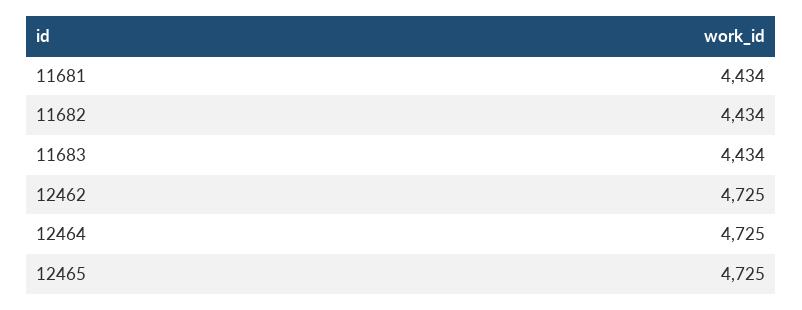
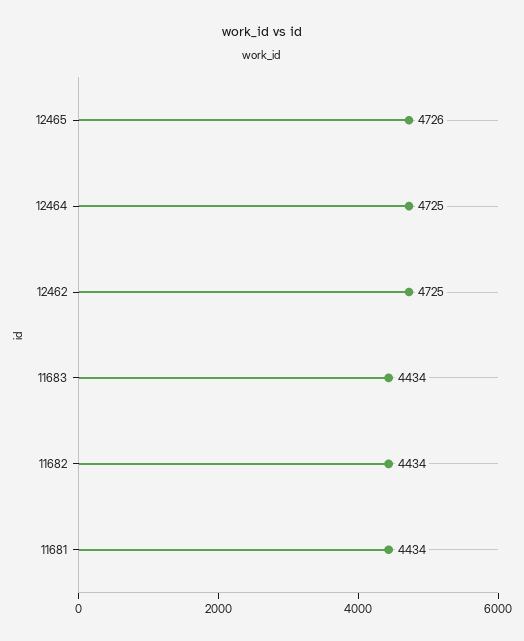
  {
    "11681": 4434,
    "11682": 4434,
    "11683": 4434,
    "12462": 4725,
    "12464": 4725,
-   "12465": 4725
+   "12465": 4726
  }

